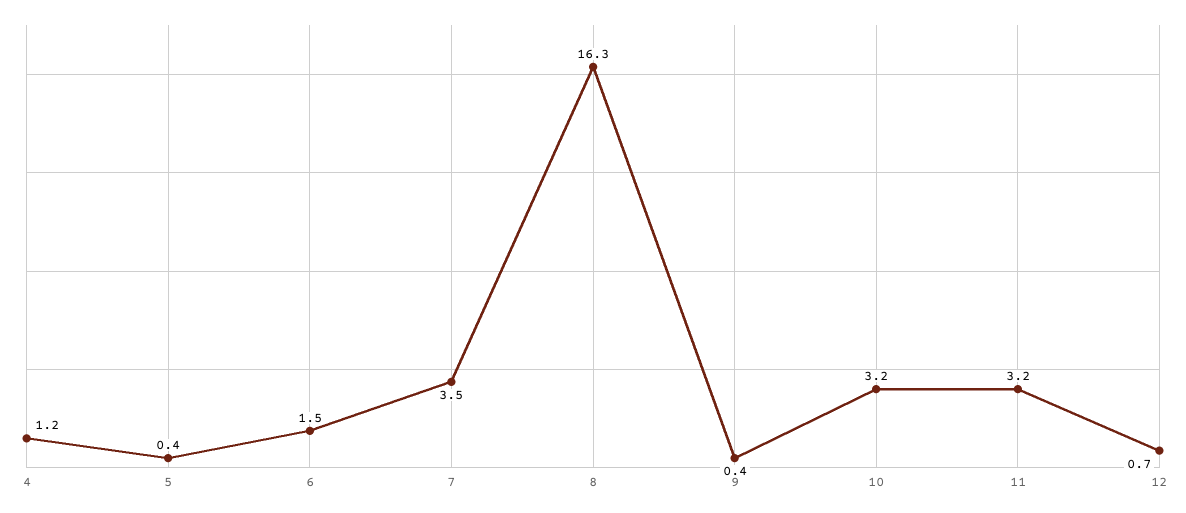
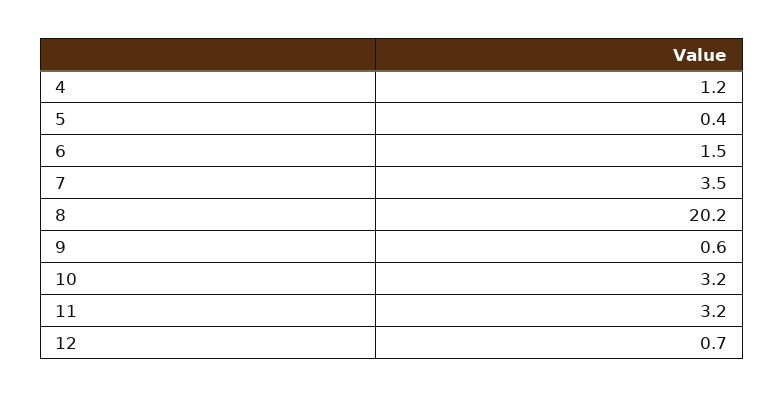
  {
    "4": 1.2,
    "5": 0.4,
    "6": 1.5,
    "7": 3.5,
-   "8": 16.3,
+   "8": 20.2,
-   "9": 0.4,
+   "9": 0.6,
    "10": 3.2,
    "11": 3.2,
    "12": 0.7
  }

